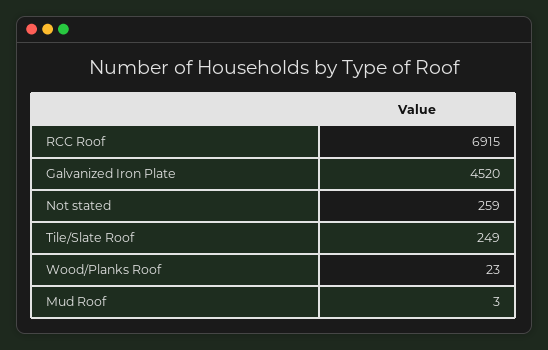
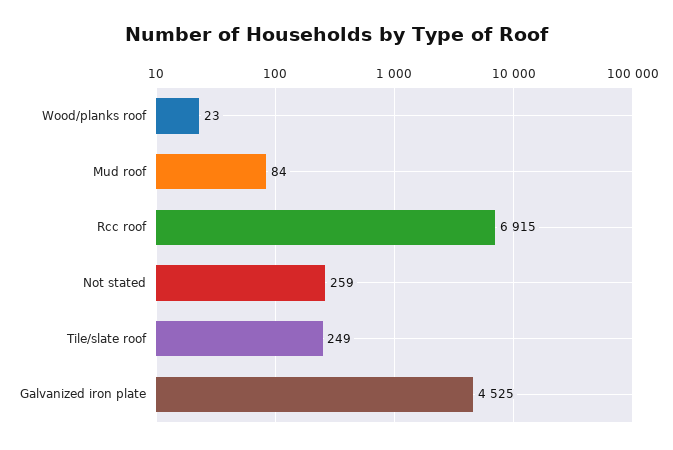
  {
    "RCC Roof": 6915,
-   "Galvanized Iron Plate": 4520,
+   "Galvanized Iron Plate": 4525,
    "Not stated": 259,
    "Tile/Slate Roof": 249,
    "Wood/Planks Roof": 23,
-   "Mud Roof": 3
+   "Mud Roof": 84
  }

